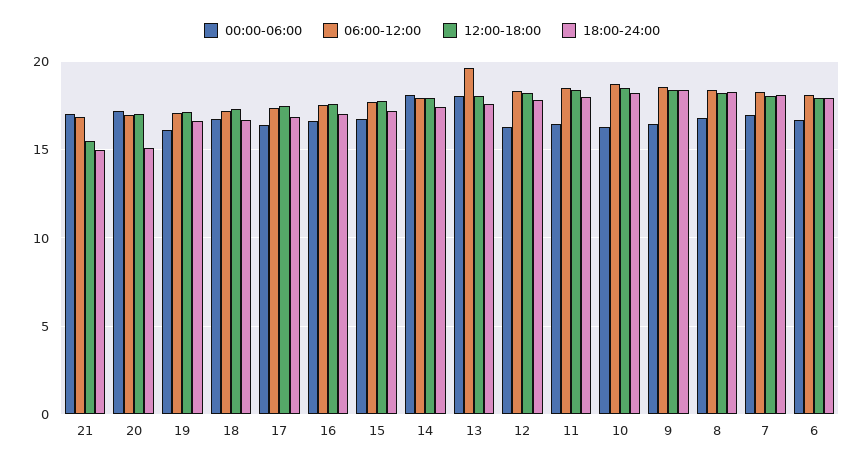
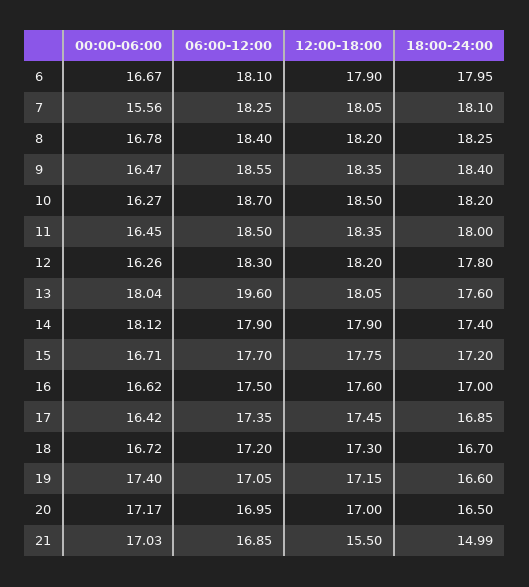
  {
    "00:00-06:00": {
      "21": 17.03,
      "20": 17.17,
-     "19": 16,
+     "19": 17.4,
      "18": 16.72,
      "17": 16.42,
      "16": 16.62,
      "15": 16.71,
      "14": 18.12,
      "13": 18.04,
      "12": 16.26,
      "11": 16.45,
      "10": 16.27,
      "9": 16.47,
      "8": 16.78,
-     "7": 17,
+     "7": 15.56,
      "6": 16.67
    },
    "06:00-12:00": {
      "21": 16.85,
      "20": 16.95,
      "19": 17.05,
      "18": 17.2,
      "17": 17.35,
      "16": 17.5,
      "15": 17.7,
      "14": 17.9,
      "13": 19.6,
      "12": 18.3,
      "11": 18.5,
      "10": 18.7,
      "9": 18.55,
      "8": 18.4,
      "7": 18.25,
      "6": 18.1
    },
    "12:00-18:00": {
      "21": 15.5,
      "20": 17,
      "19": 17.15,
      "18": 17.3,
      "17": 17.45,
      "16": 17.6,
      "15": 17.75,
      "14": 17.9,
      "13": 18.05,
      "12": 18.2,
      "11": 18.35,
      "10": 18.5,
      "9": 18.35,
      "8": 18.2,
      "7": 18.05,
      "6": 17.9
    },
    "18:00-24:00": {
      "21": 14.99,
-     "20": 15,
+     "20": 16.5,
      "19": 16.6,
      "18": 16.7,
      "17": 16.85,
      "16": 17,
      "15": 17.2,
      "14": 17.4,
      "13": 17.6,
      "12": 17.8,
      "11": 18,
      "10": 18.2,
      "9": 18.4,
      "8": 18.25,
      "7": 18.1,
      "6": 17.95
    }
  }

